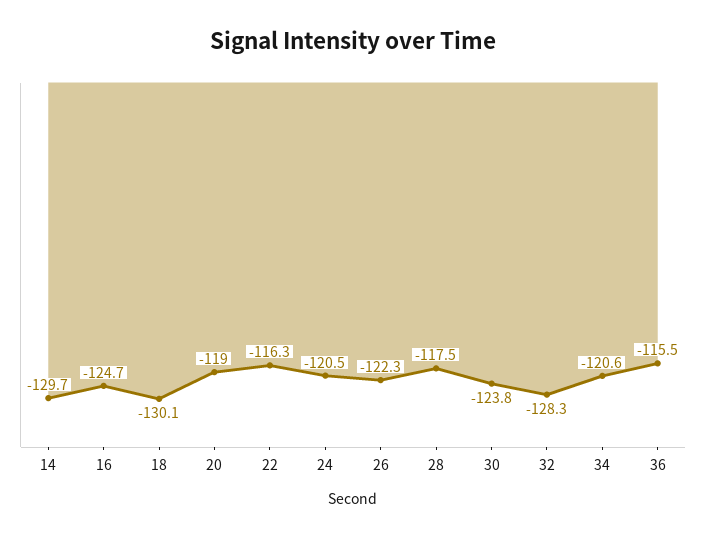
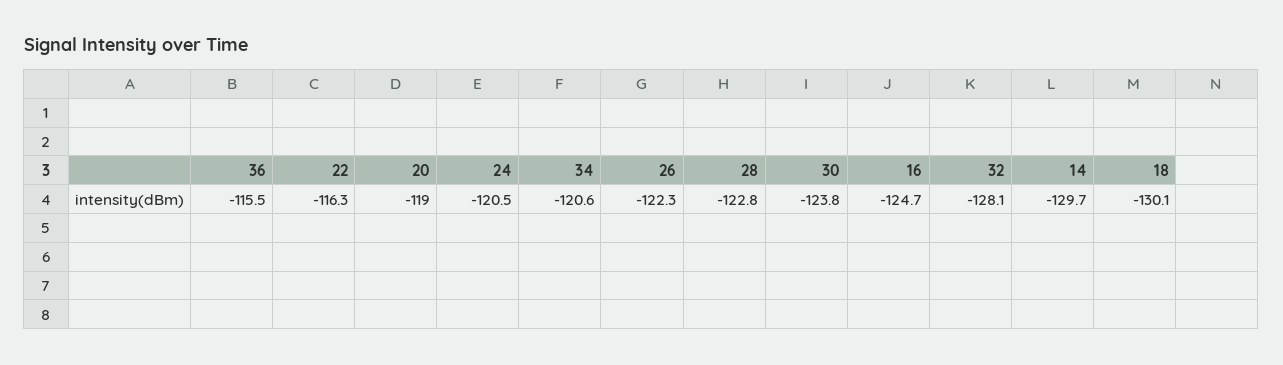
  {
    "14": -129.7,
    "16": -124.7,
    "18": -130.1,
    "20": -119,
    "22": -116.3,
    "24": -120.5,
    "26": -122.3,
-   "28": -117.5,
+   "28": -122.8,
    "30": -123.8,
-   "32": -128.3,
+   "32": -128.1,
    "34": -120.6,
    "36": -115.5
  }

